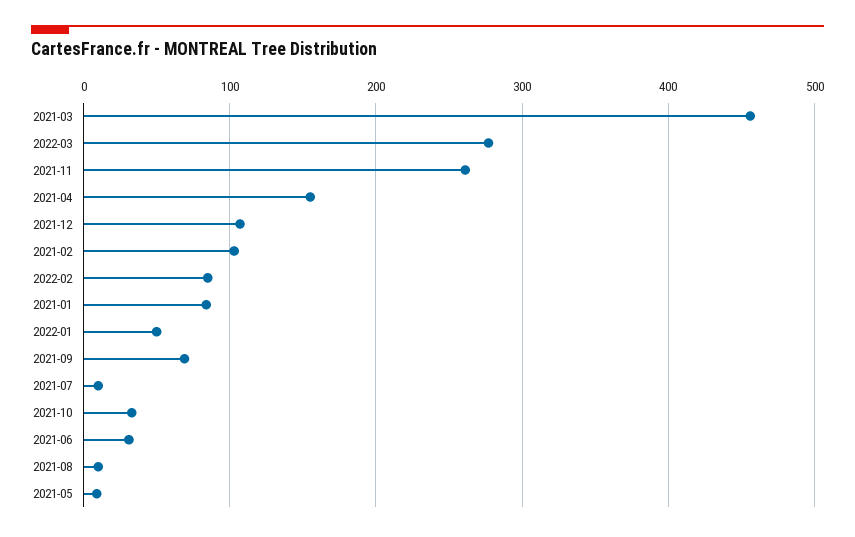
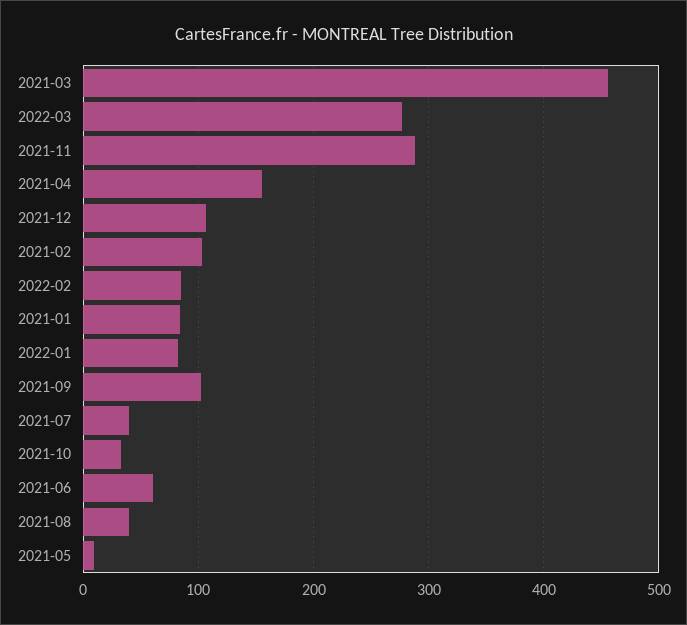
  {
    "2021-03": 460,
    "2022-03": 280,
-   "2021-11": 260,
+   "2021-11": 290,
    "2021-04": 160,
    "2021-12": 110,
    "2021-02": 100,
    "2022-02": 90,
    "2021-01": 80,
-   "2022-01": 50,
+   "2022-01": 80,
-   "2021-09": 70,
+   "2021-09": 100,
-   "2021-07": 10,
+   "2021-07": 40,
    "2021-10": 30,
-   "2021-06": 30,
+   "2021-06": 60,
-   "2021-08": 10,
+   "2021-08": 40,
    "2021-05": 10
  }

